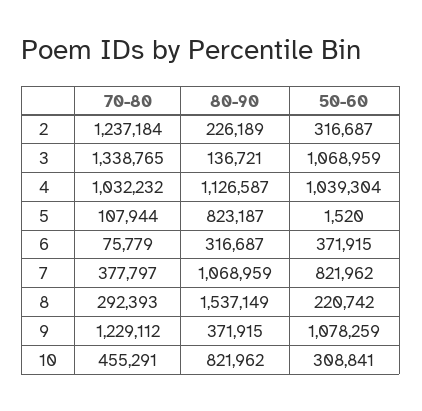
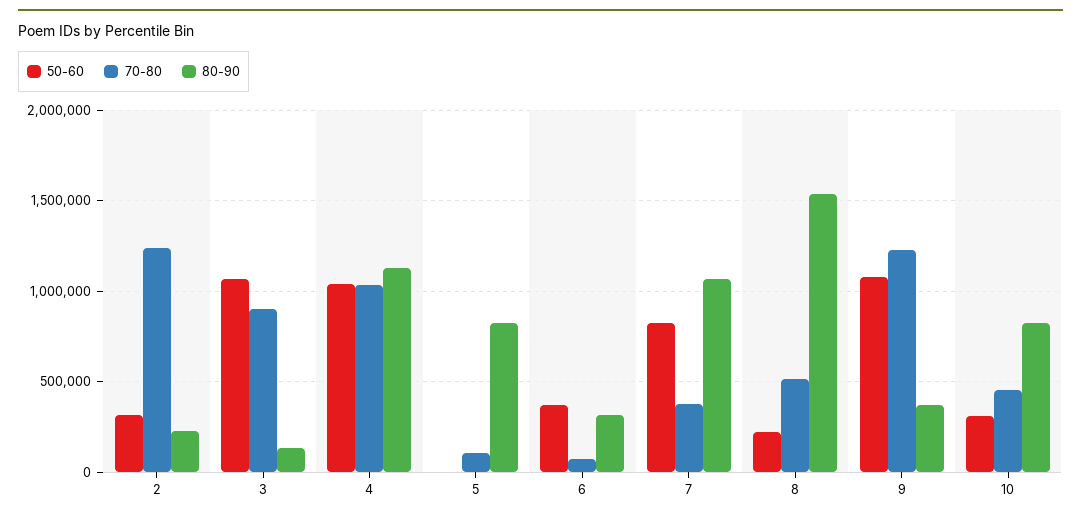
  {
    "70-80": {
      "2": 1237184,
-     "3": 1338765,
+     "3": 900000,
      "4": 1032232,
      "5": 107944,
      "6": 75779,
      "7": 377797,
-     "8": 292393,
+     "8": 500000,
      "9": 1229112,
      "10": 455291
    },
    "80-90": {
      "2": 226189,
      "3": 136721,
      "4": 1126587,
      "5": 823187,
      "6": 316687,
      "7": 1068959,
      "8": 1537149,
      "9": 371915,
      "10": 821962
    },
    "50-60": {
      "2": 316687,
      "3": 1068959,
      "4": 1039304,
      "5": 1520,
      "6": 371915,
      "7": 821962,
      "8": 220742,
      "9": 1078259,
      "10": 308841
    }
  }

